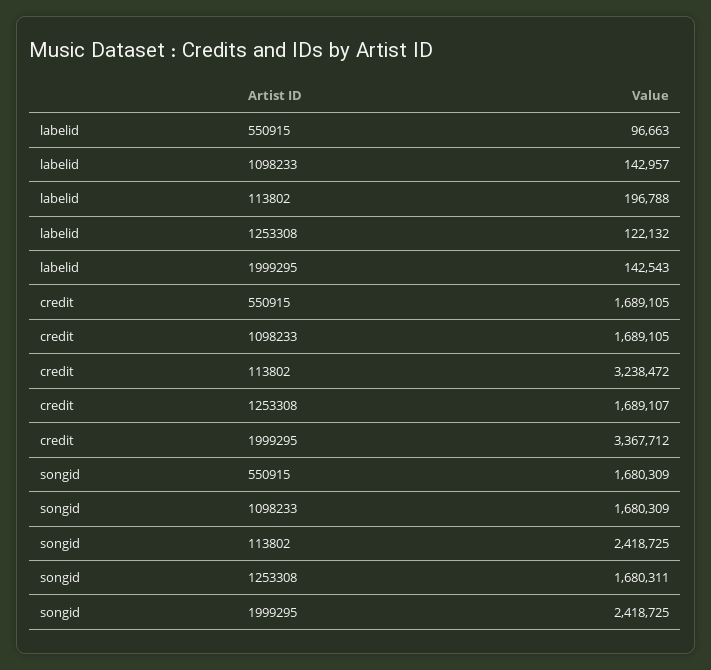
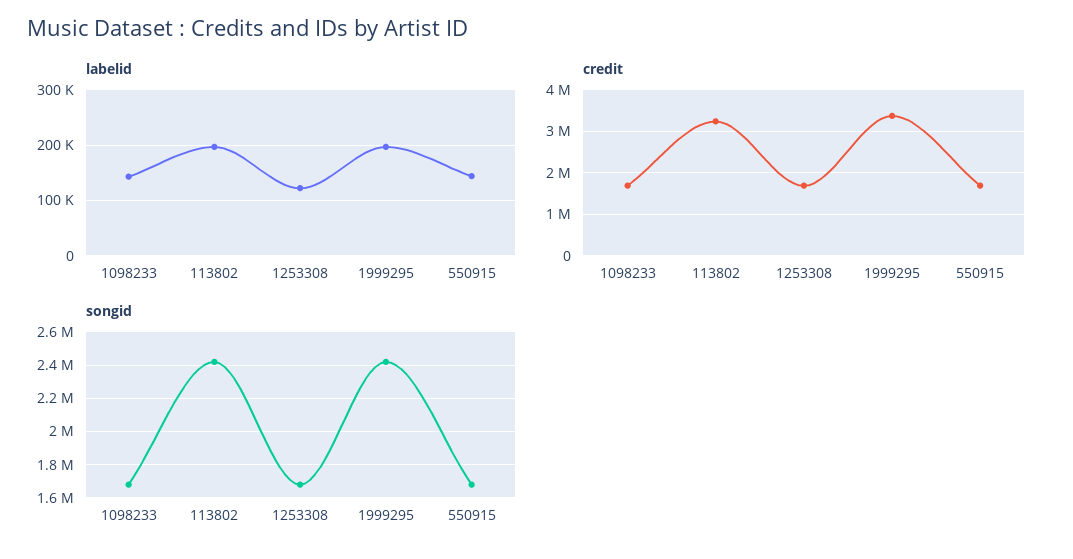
  {
    "labelid": {
-     "550915": 96663,
+     "550915": 140000,
      "1098233": 142957,
      "113802": 196788,
      "1253308": 122132,
-     "1999295": 142543
+     "1999295": 200000
    },
    "credit": {
      "550915": 1689105,
      "1098233": 1689105,
      "113802": 3238472,
      "1253308": 1689107,
      "1999295": 3367712
    },
    "songid": {
      "550915": 1680309,
      "1098233": 1680309,
      "113802": 2418725,
      "1253308": 1680311,
      "1999295": 2418725
    }
  }

